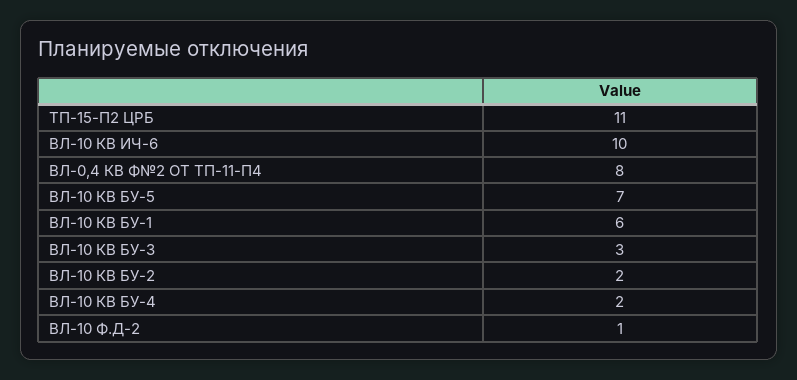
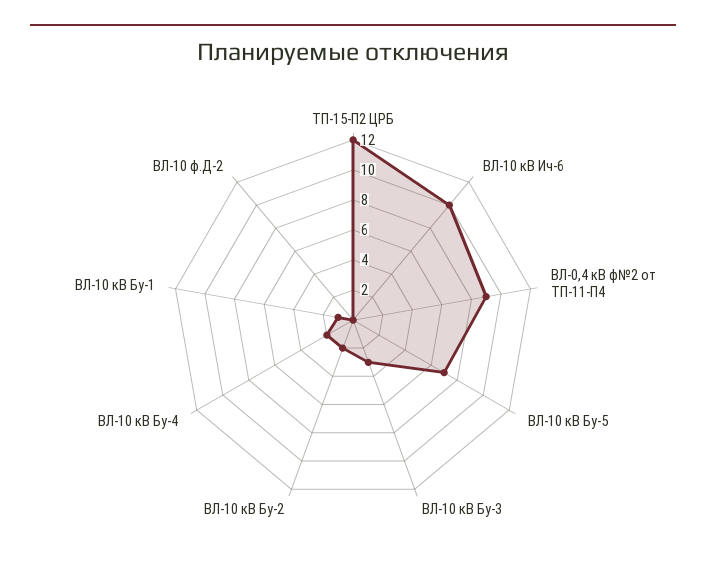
  {
-   "ТП-15-П2 ЦРБ": 11,
+   "ТП-15-П2 ЦРБ": 12,
    "ВЛ-10 КВ ИЧ-6": 10,
-   "ВЛ-0,4 КВ Ф№2 ОТ ТП-11-П4": 8,
+   "ВЛ-0,4 КВ Ф№2 ОТ ТП-11-П4": 9,
    "ВЛ-10 КВ БУ-5": 7,
-   "ВЛ-10 КВ БУ-1": 6,
+   "ВЛ-10 КВ БУ-1": 1,
    "ВЛ-10 КВ БУ-3": 3,
    "ВЛ-10 КВ БУ-2": 2,
    "ВЛ-10 КВ БУ-4": 2,
-   "ВЛ-10 Ф.Д-2": 1
+   "ВЛ-10 Ф.Д-2": 0
  }

